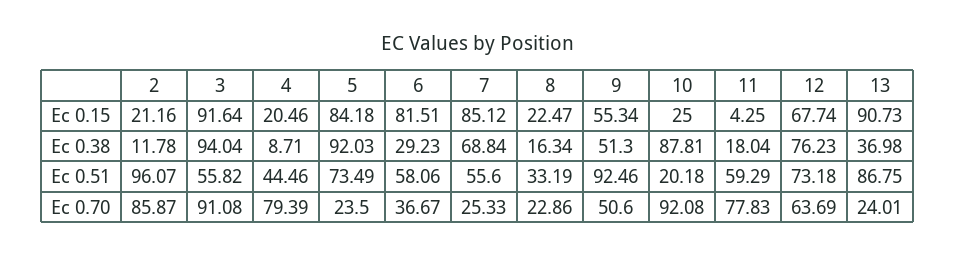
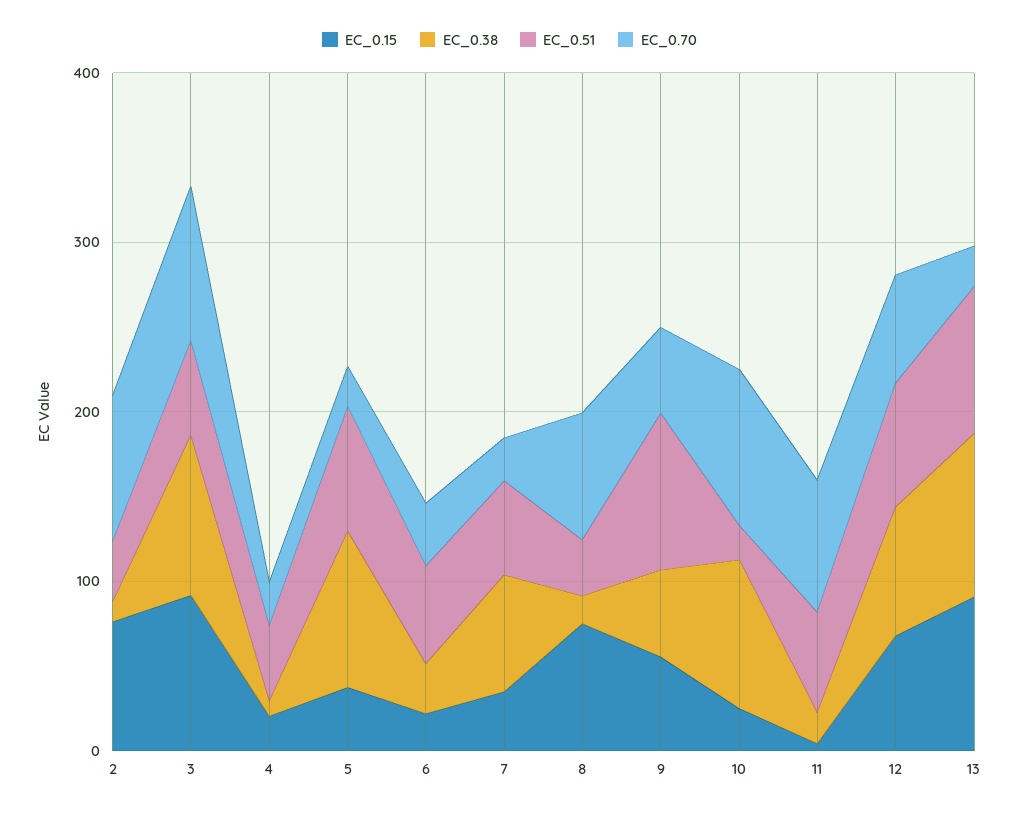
  {
    "Ec 0.15": {
-     "2": 21.16,
+     "2": 80,
      "3": 91.64,
      "4": 20.46,
-     "5": 84.18,
+     "5": 40,
-     "6": 81.51,
+     "6": 20,
-     "7": 85.12,
+     "7": 40,
-     "8": 22.47,
+     "8": 80,
      "9": 55.34,
      "10": 25,
      "11": 4.25,
      "12": 67.74,
      "13": 90.73
    },
    "Ec 0.38": {
      "2": 11.78,
      "3": 94.04,
      "4": 8.71,
      "5": 92.03,
      "6": 29.23,
      "7": 68.84,
      "8": 16.34,
      "9": 51.3,
      "10": 87.81,
      "11": 18.04,
      "12": 76.23,
-     "13": 36.98
+     "13": 100
    },
    "Ec 0.51": {
-     "2": 96.07,
+     "2": 40,
      "3": 55.82,
      "4": 44.46,
      "5": 73.49,
      "6": 58.06,
      "7": 55.6,
      "8": 33.19,
      "9": 92.46,
      "10": 20.18,
      "11": 59.29,
      "12": 73.18,
      "13": 86.75
    },
    "Ec 0.70": {
      "2": 85.87,
      "3": 91.08,
-     "4": 79.39,
+     "4": 20,
      "5": 23.5,
      "6": 36.67,
      "7": 25.33,
-     "8": 22.86,
+     "8": 80,
      "9": 50.6,
      "10": 92.08,
      "11": 77.83,
      "12": 63.69,
      "13": 24.01
    }
  }

